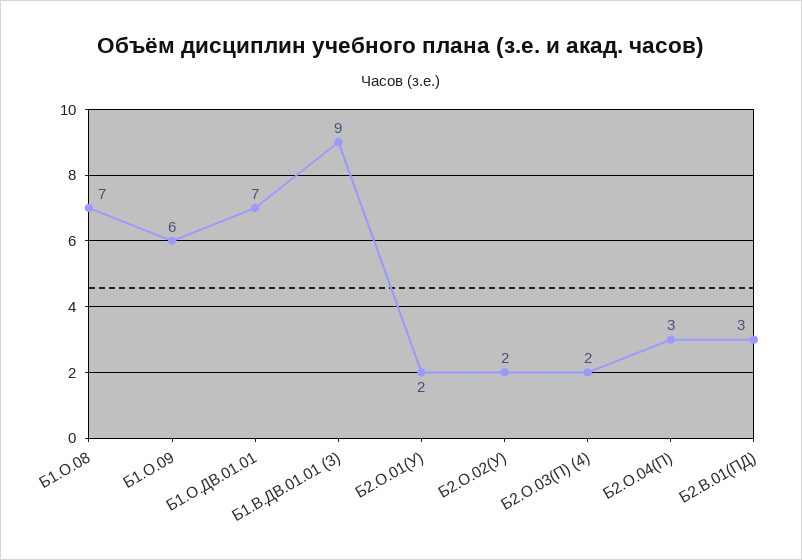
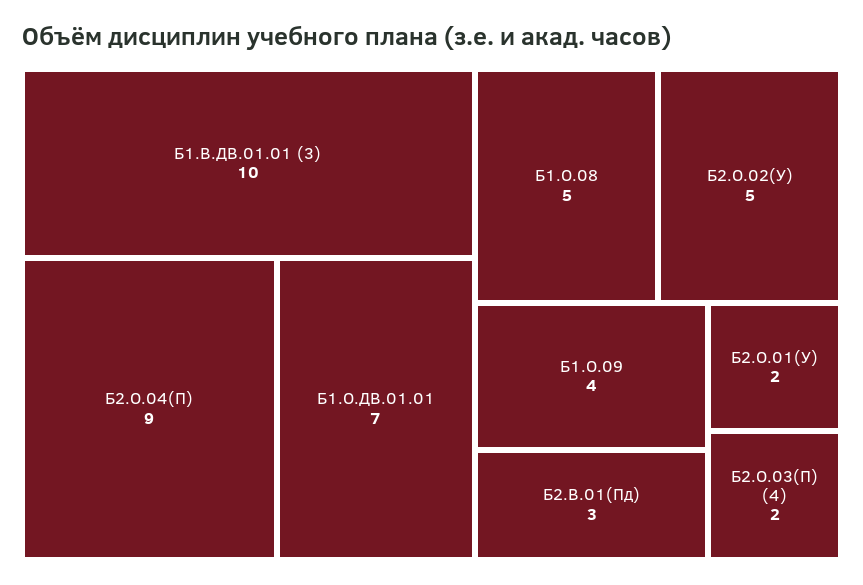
  {
-   "Б1.О.08": 7,
+   "Б1.О.08": 5,
-   "Б1.О.09": 6,
+   "Б1.О.09": 4,
    "Б1.О.ДВ.01.01": 7,
-   "Б1.В.ДВ.01.01 (3)": 9,
+   "Б1.В.ДВ.01.01 (3)": 10,
    "Б2.О.01(У)": 2,
-   "Б2.О.02(У)": 2,
+   "Б2.О.02(У)": 5,
    "Б2.О.03(П) (4)": 2,
-   "Б2.О.04(П)": 3,
+   "Б2.О.04(П)": 9,
    "Б2.В.01(ПД)": 3
  }

